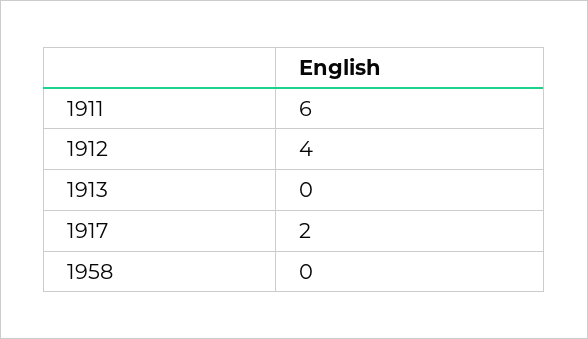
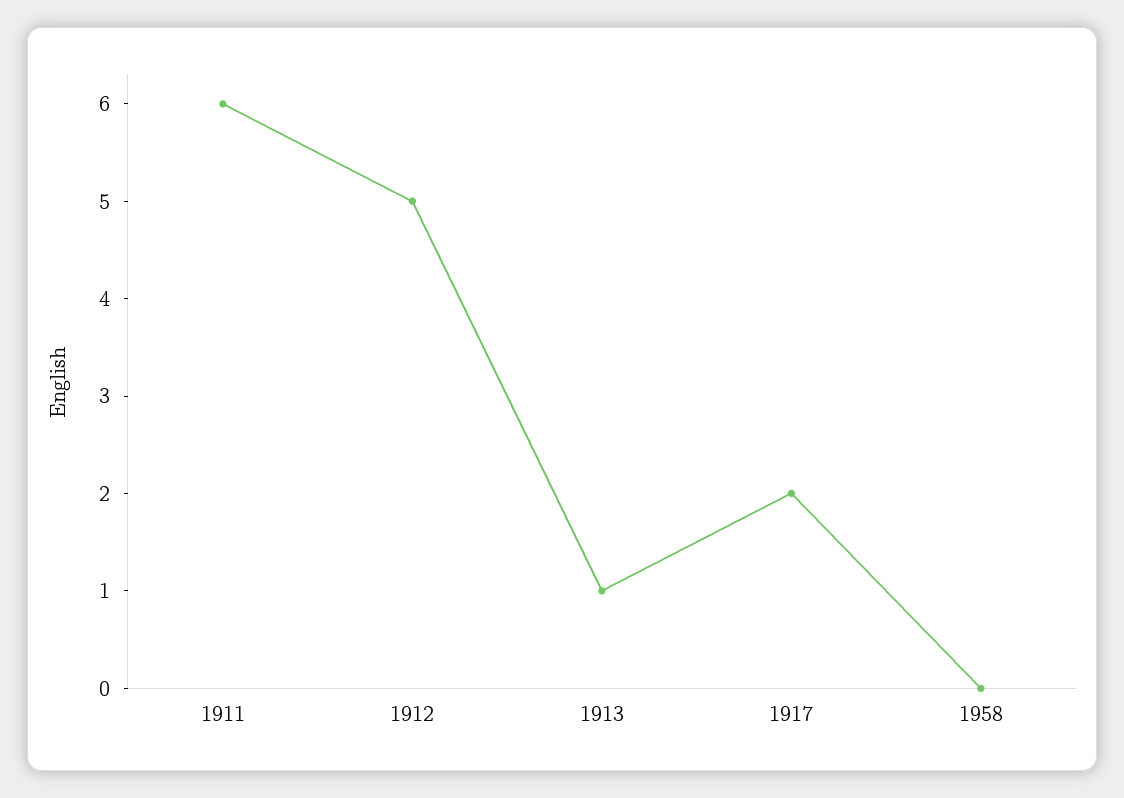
  {
    "1911": 6,
-   "1912": 4,
+   "1912": 5,
-   "1913": 0,
+   "1913": 1,
    "1917": 2,
    "1958": 0
  }

